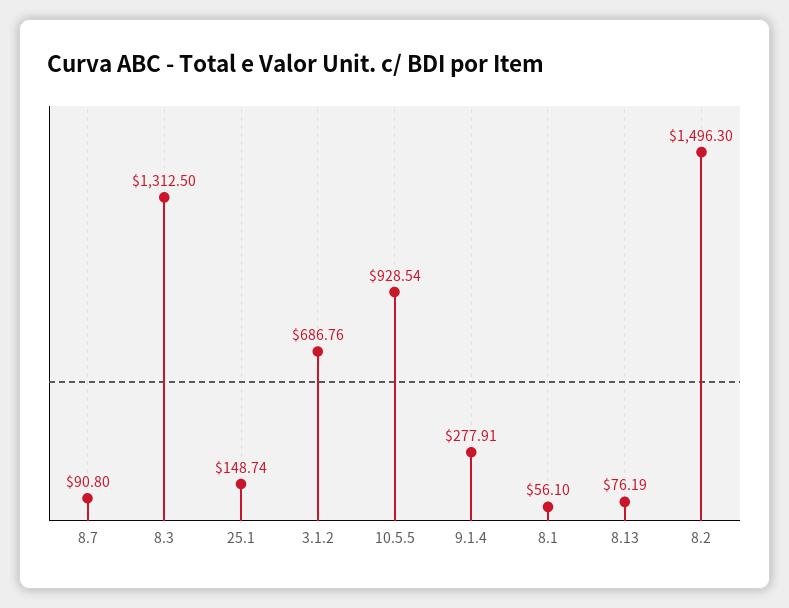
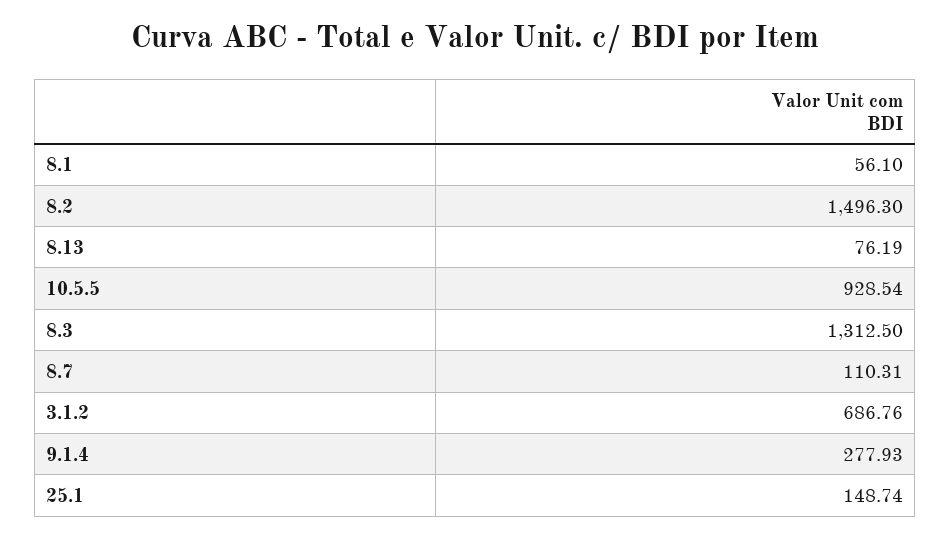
  {
-   "8.7": 90.8,
+   "8.7": 110.31,
    "8.3": 1312.5,
    "25.1": 148.74,
    "3.1.2": 686.76,
    "10.5.5": 928.54,
-   "9.1.4": 277.91,
+   "9.1.4": 277.93,
    "8.1": 56.1,
    "8.13": 76.19,
    "8.2": 1496.3
  }

